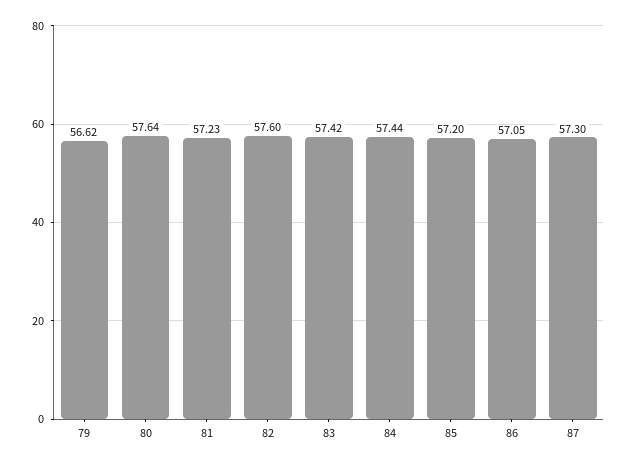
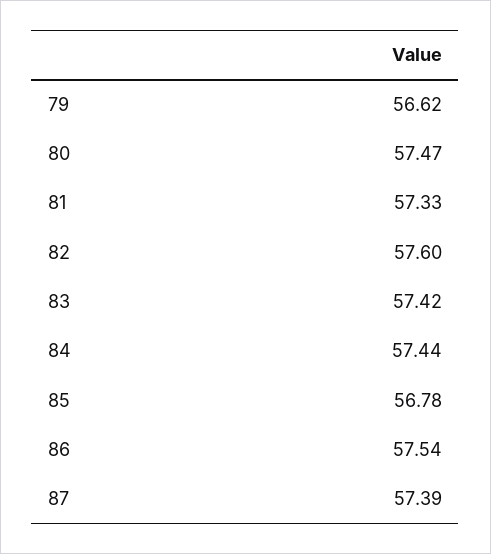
  {
    "79": 56.62,
-   "80": 57.64,
+   "80": 57.47,
-   "81": 57.23,
+   "81": 57.33,
    "82": 57.6,
    "83": 57.42,
    "84": 57.44,
-   "85": 57.2,
+   "85": 56.78,
-   "86": 57.05,
+   "86": 57.54,
-   "87": 57.3
+   "87": 57.39
  }

